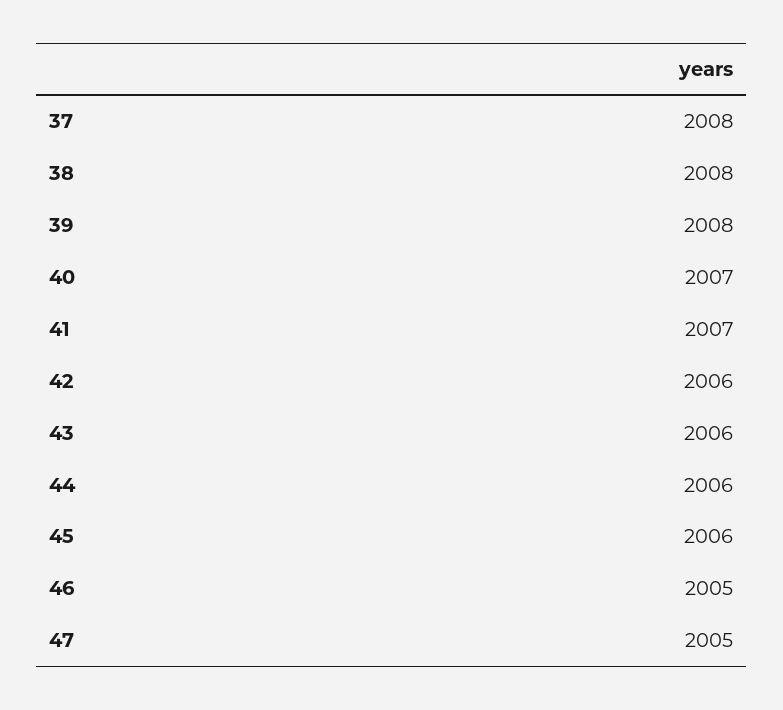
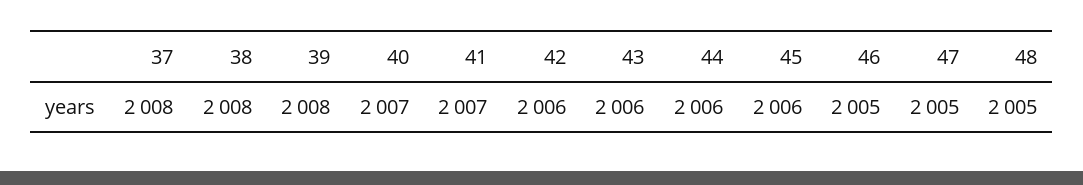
  {
    "37": 2008,
    "38": 2008,
    "39": 2008,
    "40": 2007,
    "41": 2007,
    "42": 2006,
    "43": 2006,
    "44": 2006,
    "45": 2006,
    "46": 2005,
-   "47": 2005
+   "47": 2005,
+   "48": 2005
  }

